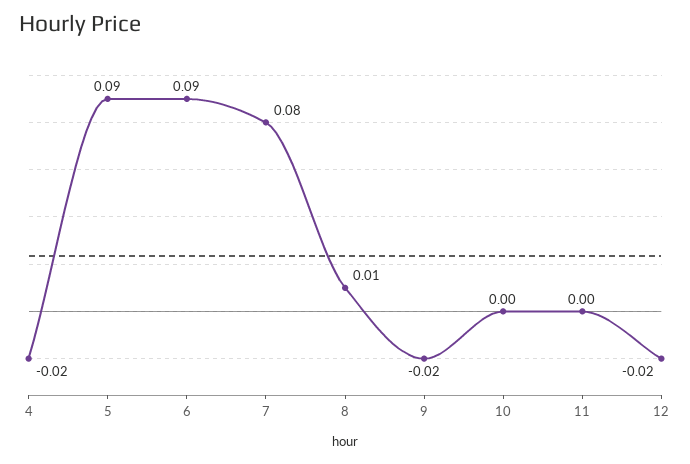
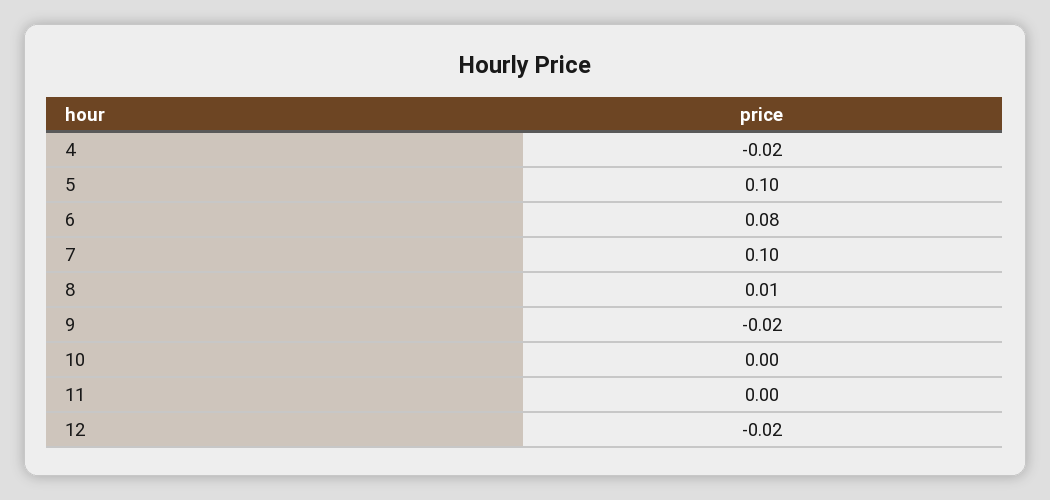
  {
    "4": -0.02,
-   "5": 0.09,
+   "5": 0.1,
-   "6": 0.09,
+   "6": 0.08,
-   "7": 0.08,
+   "7": 0.1,
    "8": 0.01,
    "9": -0.02,
    "10": 0,
    "11": 0,
    "12": -0.02
  }

